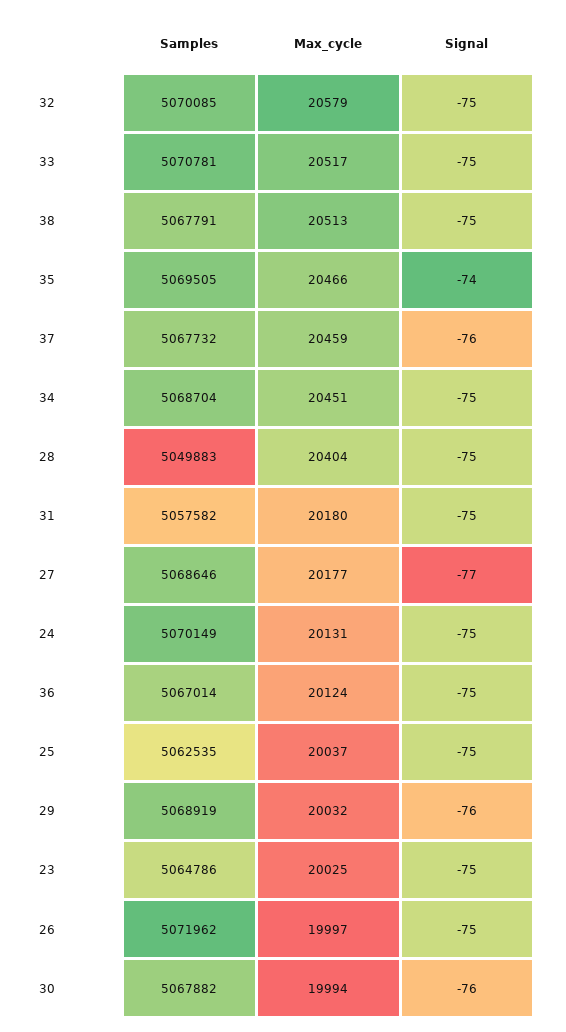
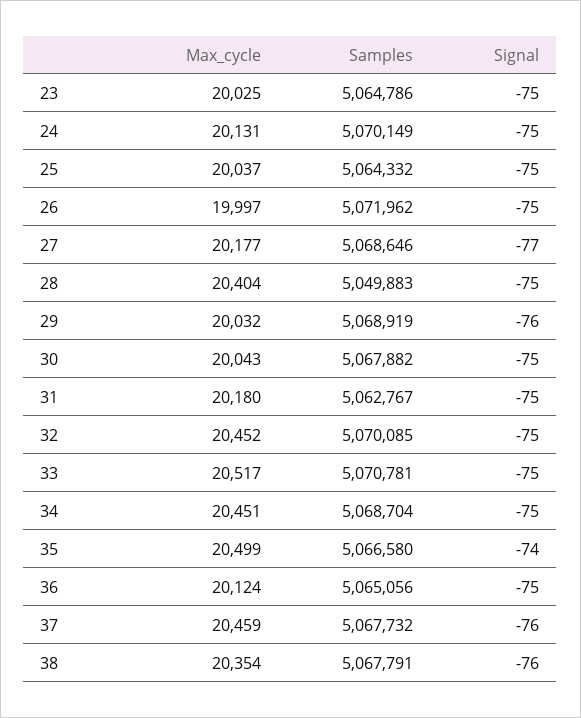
  {
    "Samples": {
      "32": 5070085,
      "33": 5070781,
      "38": 5067791,
-     "35": 5069505,
+     "35": 5066580,
      "37": 5067732,
      "34": 5068704,
      "28": 5049883,
-     "31": 5057582,
+     "31": 5062767,
      "27": 5068646,
      "24": 5070149,
-     "36": 5067014,
+     "36": 5065056,
-     "25": 5062535,
+     "25": 5064332,
      "29": 5068919,
      "23": 5064786,
      "26": 5071962,
      "30": 5067882
    },
    "Max_cycle": {
-     "32": 20579,
+     "32": 20452,
      "33": 20517,
-     "38": 20513,
+     "38": 20354,
-     "35": 20466,
+     "35": 20499,
      "37": 20459,
      "34": 20451,
      "28": 20404,
      "31": 20180,
      "27": 20177,
      "24": 20131,
      "36": 20124,
      "25": 20037,
      "29": 20032,
      "23": 20025,
      "26": 19997,
-     "30": 19994
+     "30": 20043
    },
    "Signal": {
      "32": -75,
      "33": -75,
-     "38": -75,
+     "38": -76,
      "35": -74,
      "37": -76,
      "34": -75,
      "28": -75,
      "31": -75,
      "27": -77,
      "24": -75,
      "36": -75,
      "25": -75,
      "29": -76,
      "23": -75,
      "26": -75,
-     "30": -76
+     "30": -75
    }
  }

